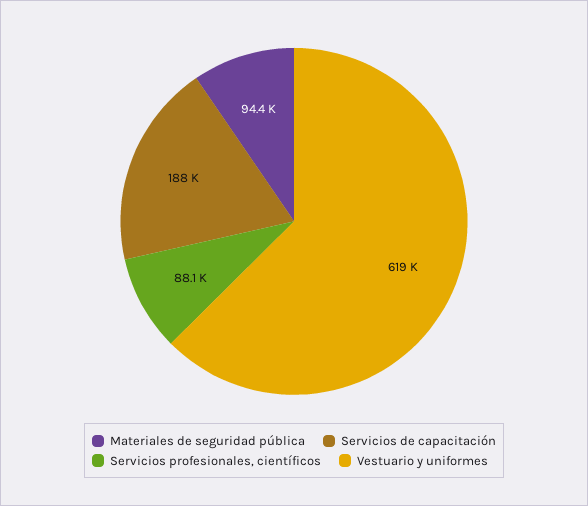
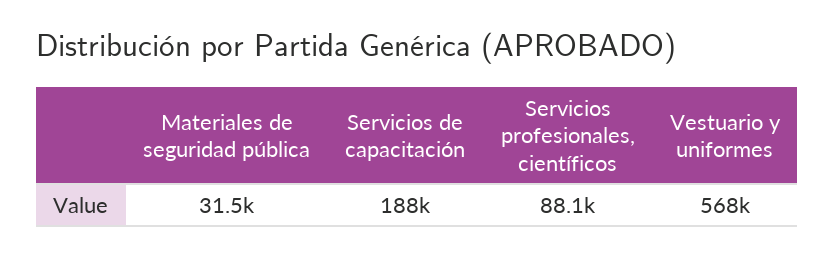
  {
-   "Materiales de seguridad pública": 94400,
+   "Materiales de seguridad pública": 31500,
    "Servicios de capacitación": 188000,
    "Servicios profesionales, científicos": 88100,
-   "Vestuario y uniformes": 619000
+   "Vestuario y uniformes": 568000
  }

